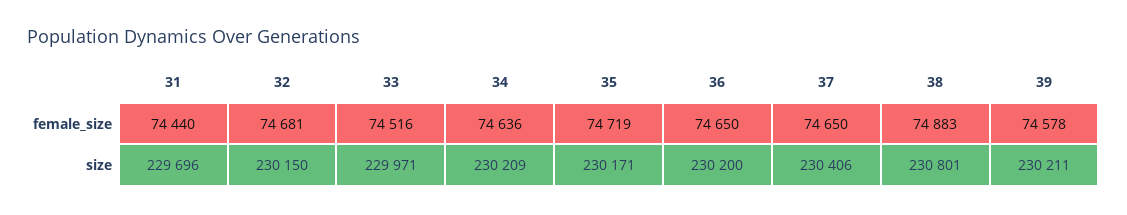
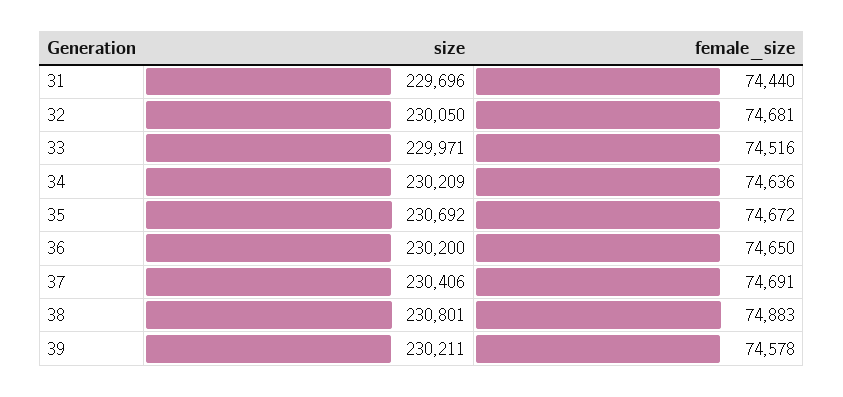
  {
    "31": {
      "female_size": 74440,
      "size": 229696
    },
    "32": {
      "female_size": 74681,
-     "size": 230150
+     "size": 230050
    },
    "33": {
      "female_size": 74516,
      "size": 229971
    },
    "34": {
      "female_size": 74636,
      "size": 230209
    },
    "35": {
-     "female_size": 74719,
+     "female_size": 74672,
-     "size": 230171
+     "size": 230692
    },
    "36": {
      "female_size": 74650,
      "size": 230200
    },
    "37": {
-     "female_size": 74650,
+     "female_size": 74691,
      "size": 230406
    },
    "38": {
      "female_size": 74883,
      "size": 230801
    },
    "39": {
      "female_size": 74578,
      "size": 230211
    }
  }

